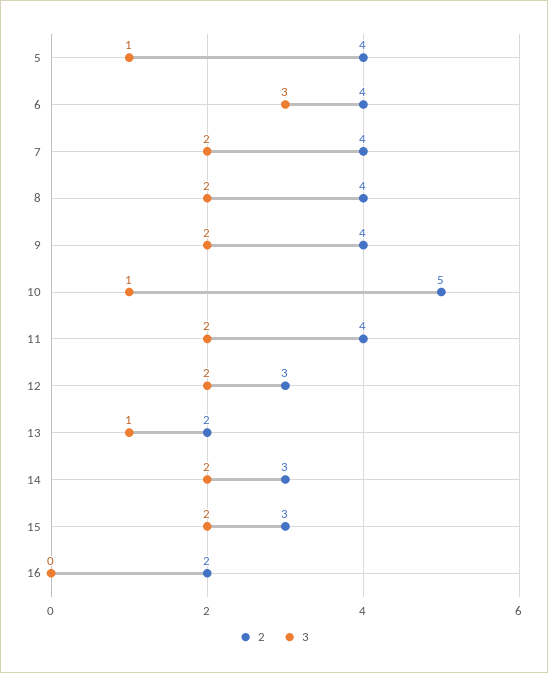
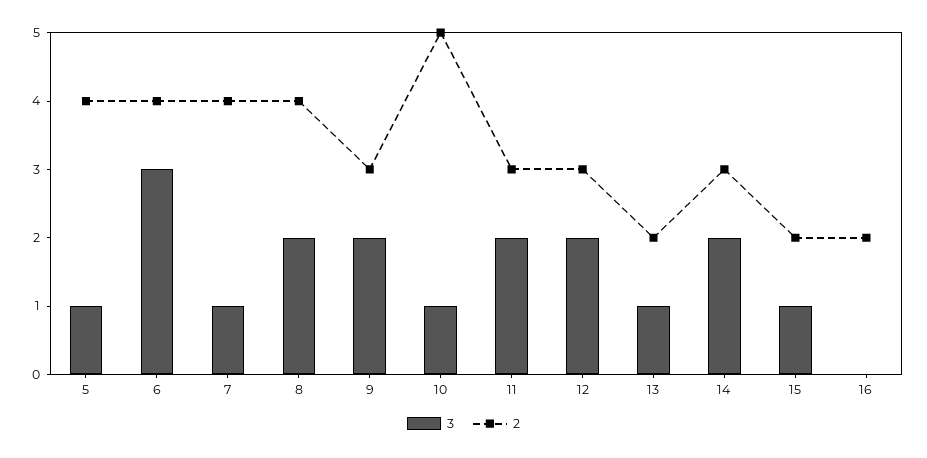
  {
    "2": {
      "5": 4,
      "6": 4,
      "7": 4,
      "8": 4,
-     "9": 4,
+     "9": 3,
      "10": 5,
-     "11": 4,
+     "11": 3,
      "12": 3,
      "13": 2,
      "14": 3,
-     "15": 3,
+     "15": 2,
      "16": 2
    },
    "3": {
      "5": 1,
      "6": 3,
-     "7": 2,
+     "7": 1,
      "8": 2,
      "9": 2,
      "10": 1,
      "11": 2,
      "12": 2,
      "13": 1,
      "14": 2,
-     "15": 2,
+     "15": 1,
      "16": 0
    }
  }

